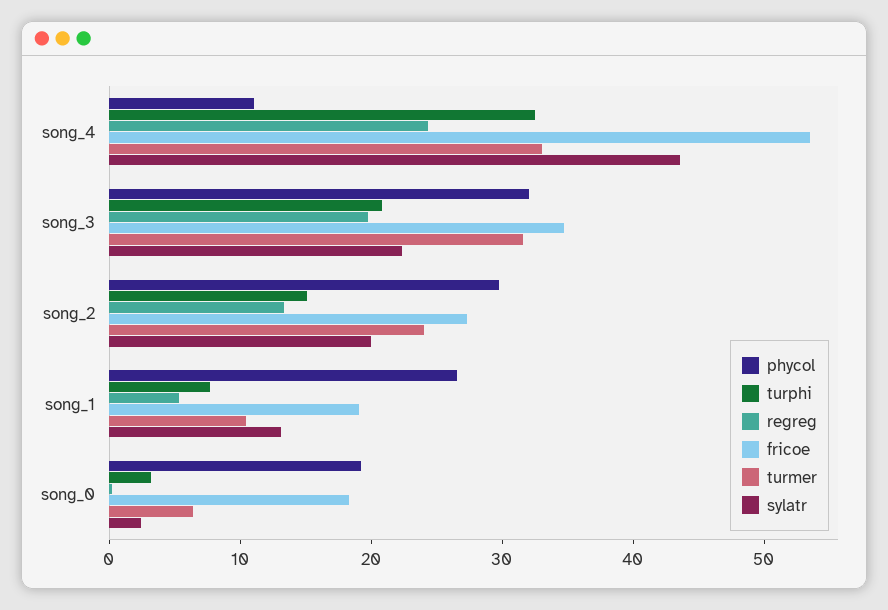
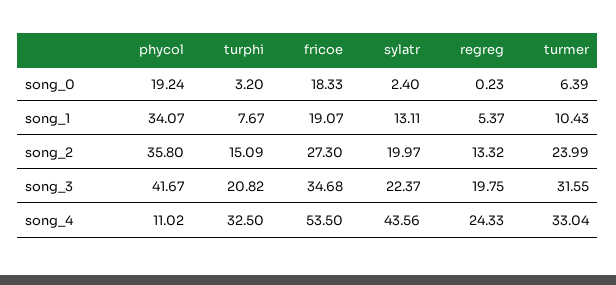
  {
    "phycol": {
      "song_4": 11.02,
-     "song_3": 32,
+     "song_3": 41.67,
-     "song_2": 30,
+     "song_2": 35.8,
-     "song_1": 26,
+     "song_1": 34.07,
      "song_0": 19.24
    },
    "turphi": {
      "song_4": 32.5,
      "song_3": 20.82,
      "song_2": 15.09,
      "song_1": 7.67,
      "song_0": 3.2
    },
    "regreg": {
      "song_4": 24.33,
      "song_3": 19.75,
      "song_2": 13.32,
      "song_1": 5.37,
      "song_0": 0.23
    },
    "fricoe": {
      "song_4": 53.5,
      "song_3": 34.68,
      "song_2": 27.3,
      "song_1": 19.07,
      "song_0": 18.33
    },
    "turmer": {
      "song_4": 33.04,
      "song_3": 31.55,
      "song_2": 23.99,
      "song_1": 10.43,
      "song_0": 6.39
    },
    "sylatr": {
      "song_4": 43.56,
      "song_3": 22.37,
      "song_2": 19.97,
      "song_1": 13.11,
      "song_0": 2.4
    }
  }

